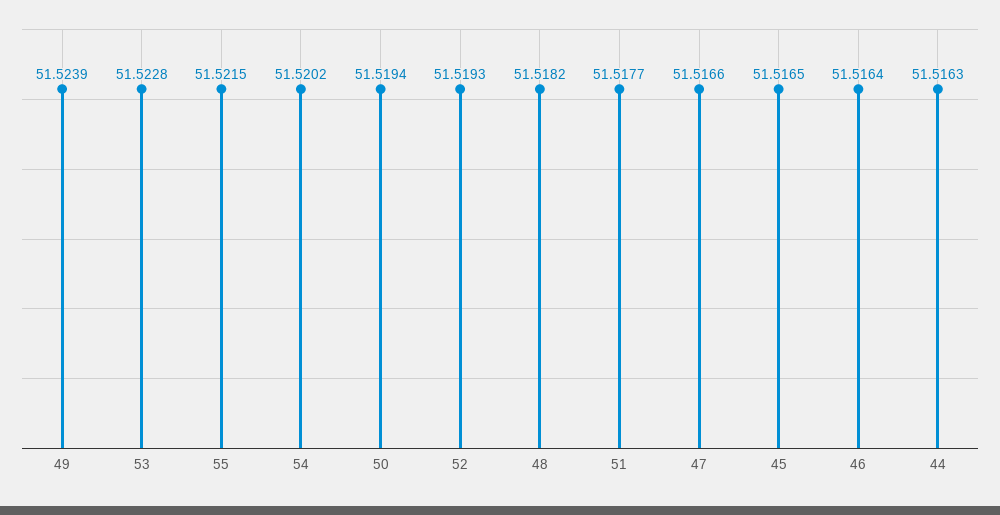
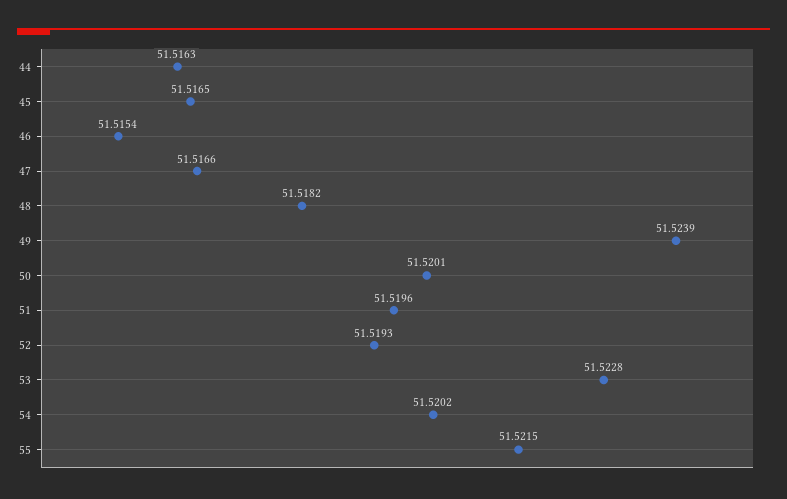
  {
    "49": 51.5239,
    "53": 51.5228,
    "55": 51.5215,
    "54": 51.5202,
-   "50": 51.5194,
+   "50": 51.5201,
    "52": 51.5193,
    "48": 51.5182,
-   "51": 51.5177,
+   "51": 51.5196,
    "47": 51.5166,
    "45": 51.5165,
-   "46": 51.5164,
+   "46": 51.5154,
    "44": 51.5163
  }

